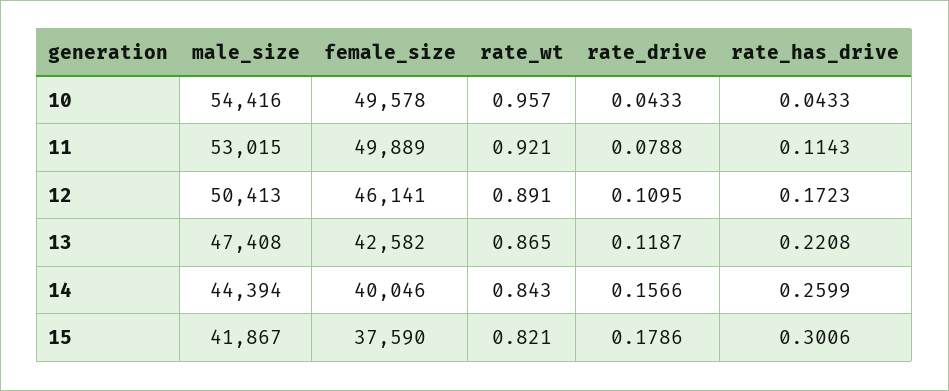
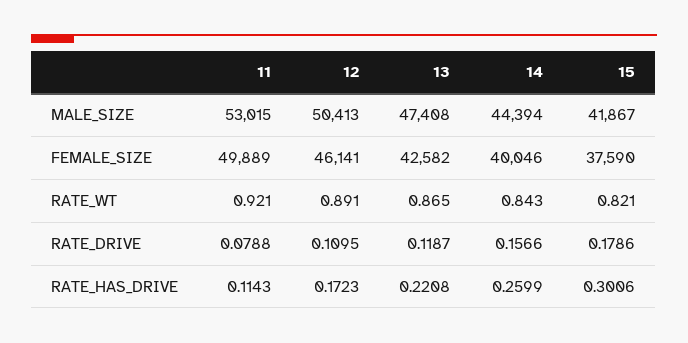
  {
    "male_size": {
-     "10": 54416,
      "11": 53015,
      "12": 50413,
      "13": 47408,
      "14": 44394,
      "15": 41867
    },
    "female_size": {
-     "10": 49578,
      "11": 49889,
      "12": 46141,
      "13": 42582,
      "14": 40046,
      "15": 37590
    },
    "rate_wt": {
-     "10": 0.957,
      "11": 0.921,
      "12": 0.891,
      "13": 0.865,
      "14": 0.843,
      "15": 0.821
    },
    "rate_drive": {
-     "10": 0.0433,
      "11": 0.0788,
      "12": 0.1095,
      "13": 0.1187,
      "14": 0.1566,
      "15": 0.1786
    },
    "rate_has_drive": {
-     "10": 0.0433,
      "11": 0.1143,
      "12": 0.1723,
      "13": 0.2208,
      "14": 0.2599,
      "15": 0.3006
    }
  }

